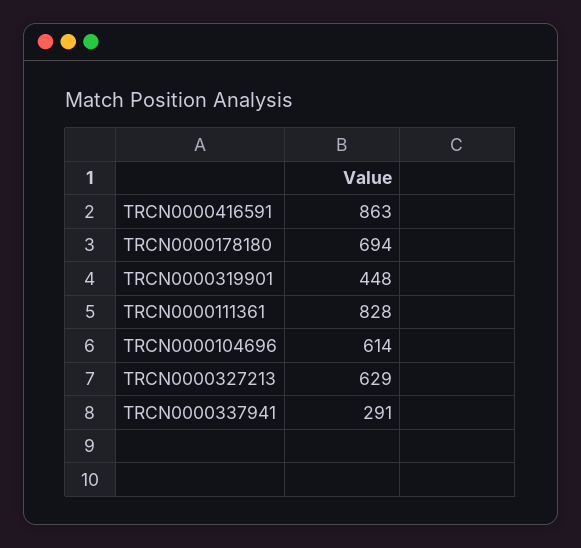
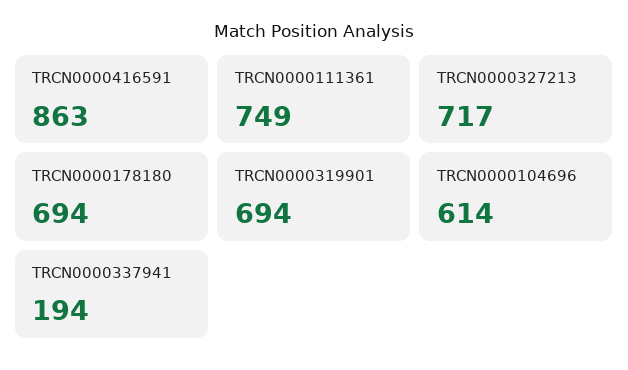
  {
    "TRCN0000416591": 863,
    "TRCN0000178180": 694,
-   "TRCN0000319901": 448,
+   "TRCN0000319901": 694,
-   "TRCN0000111361": 828,
+   "TRCN0000111361": 749,
    "TRCN0000104696": 614,
-   "TRCN0000327213": 629,
+   "TRCN0000327213": 717,
-   "TRCN0000337941": 291
+   "TRCN0000337941": 194
  }

